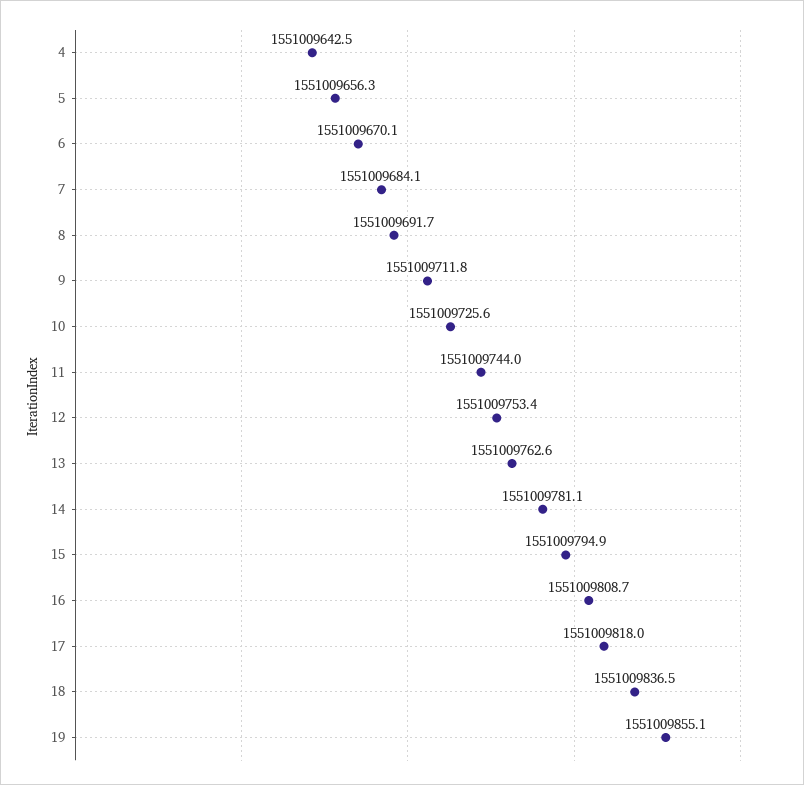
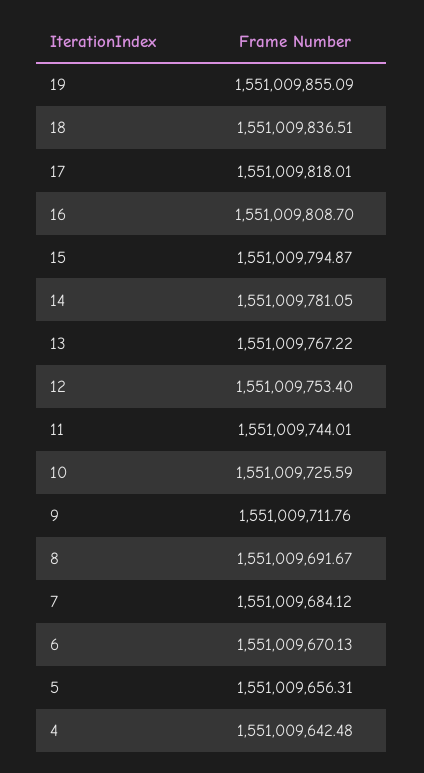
  {
    "4": 1551009642.48,
    "5": 1551009656.31,
    "6": 1551009670.13,
    "7": 1551009684.12,
    "8": 1551009691.67,
    "9": 1551009711.76,
    "10": 1551009725.59,
    "11": 1551009744.01,
    "12": 1551009753.4,
-   "13": 1551009762.6,
+   "13": 1551009767.22,
    "14": 1551009781.05,
    "15": 1551009794.87,
    "16": 1551009808.7,
    "17": 1551009818.01,
    "18": 1551009836.51,
    "19": 1551009855.09
  }

